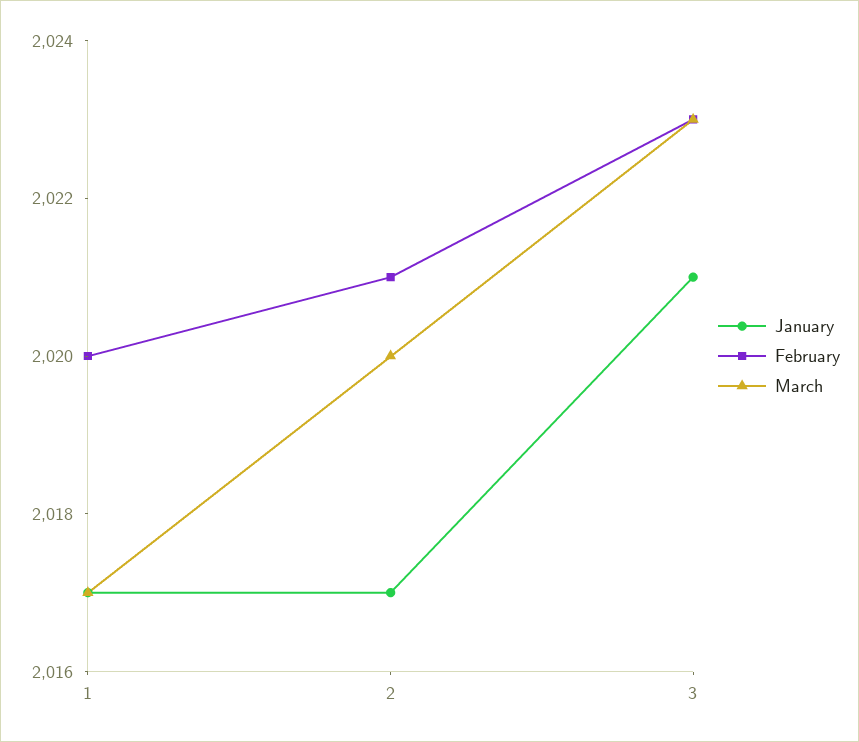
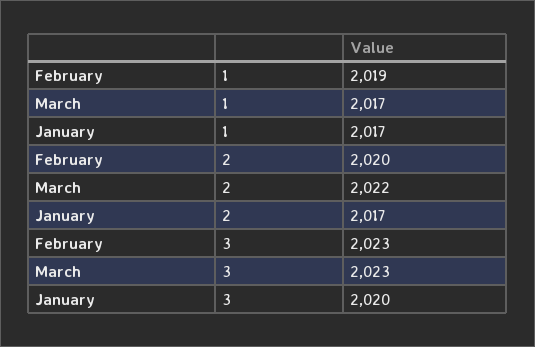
  {
    "January": {
      "1": 2017,
      "2": 2017,
-     "3": 2021
+     "3": 2020
    },
    "February": {
-     "1": 2020,
+     "1": 2019,
-     "2": 2021,
+     "2": 2020,
      "3": 2023
    },
    "March": {
      "1": 2017,
-     "2": 2020,
+     "2": 2022,
      "3": 2023
    }
  }

